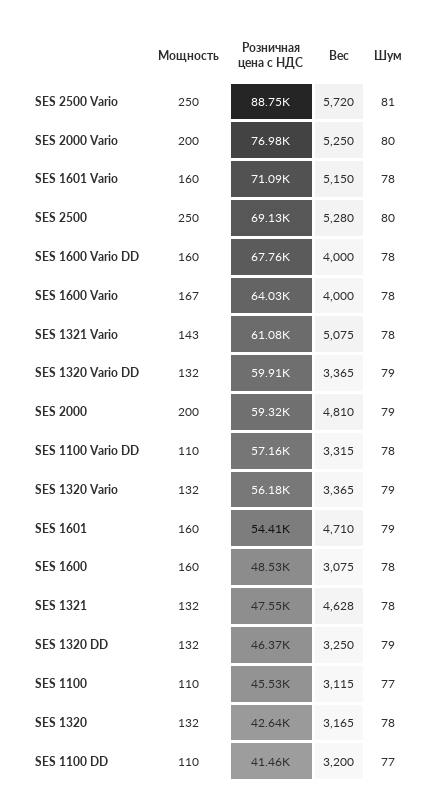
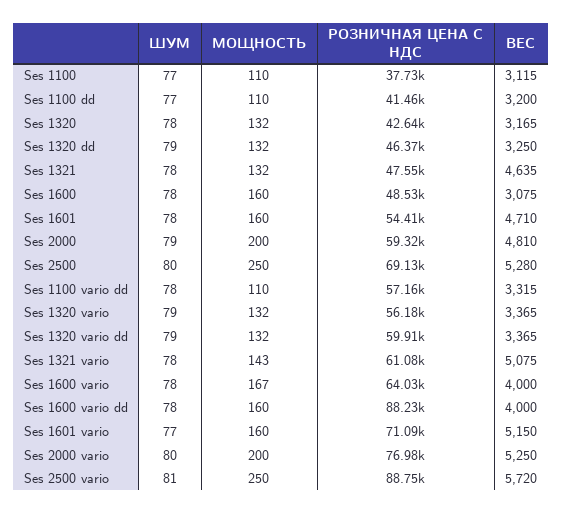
  {
    "Мощность": {
      "SES 2500 Vario": 250,
      "SES 2000 Vario": 200,
      "SES 1601 Vario": 160,
      "SES 2500": 250,
      "SES 1600 Vario DD": 160,
      "SES 1600 Vario": 167,
      "SES 1321 Vario": 143,
      "SES 1320 Vario DD": 132,
      "SES 2000": 200,
      "SES 1100 Vario DD": 110,
      "SES 1320 Vario": 132,
      "SES 1601": 160,
      "SES 1600": 160,
      "SES 1321": 132,
      "SES 1320 DD": 132,
      "SES 1100": 110,
      "SES 1320": 132,
      "SES 1100 DD": 110
    },
    "Розничная цена с НДС": {
      "SES 2500 Vario": 88750,
      "SES 2000 Vario": 76980,
      "SES 1601 Vario": 71090,
      "SES 2500": 69130,
-     "SES 1600 Vario DD": 67760,
+     "SES 1600 Vario DD": 88230,
      "SES 1600 Vario": 64030,
      "SES 1321 Vario": 61080,
      "SES 1320 Vario DD": 59910,
      "SES 2000": 59320,
      "SES 1100 Vario DD": 57160,
      "SES 1320 Vario": 56180,
      "SES 1601": 54410,
      "SES 1600": 48530,
      "SES 1321": 47550,
      "SES 1320 DD": 46370,
-     "SES 1100": 45530,
+     "SES 1100": 37730,
      "SES 1320": 42640,
      "SES 1100 DD": 41460
    },
    "Вес": {
      "SES 2500 Vario": 5720,
      "SES 2000 Vario": 5250,
      "SES 1601 Vario": 5150,
      "SES 2500": 5280,
      "SES 1600 Vario DD": 4000,
      "SES 1600 Vario": 4000,
      "SES 1321 Vario": 5075,
      "SES 1320 Vario DD": 3365,
      "SES 2000": 4810,
      "SES 1100 Vario DD": 3315,
      "SES 1320 Vario": 3365,
      "SES 1601": 4710,
      "SES 1600": 3075,
-     "SES 1321": 4628,
+     "SES 1321": 4635,
      "SES 1320 DD": 3250,
      "SES 1100": 3115,
      "SES 1320": 3165,
      "SES 1100 DD": 3200
    },
    "Шум": {
      "SES 2500 Vario": 81,
      "SES 2000 Vario": 80,
-     "SES 1601 Vario": 78,
+     "SES 1601 Vario": 77,
      "SES 2500": 80,
      "SES 1600 Vario DD": 78,
      "SES 1600 Vario": 78,
      "SES 1321 Vario": 78,
      "SES 1320 Vario DD": 79,
      "SES 2000": 79,
      "SES 1100 Vario DD": 78,
      "SES 1320 Vario": 79,
-     "SES 1601": 79,
+     "SES 1601": 78,
      "SES 1600": 78,
      "SES 1321": 78,
      "SES 1320 DD": 79,
      "SES 1100": 77,
      "SES 1320": 78,
      "SES 1100 DD": 77
    }
  }

